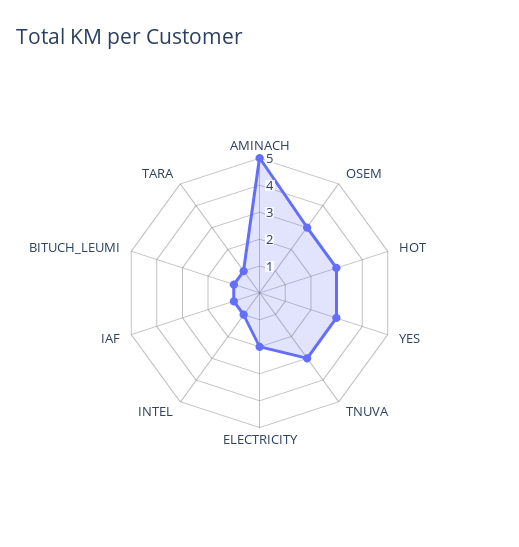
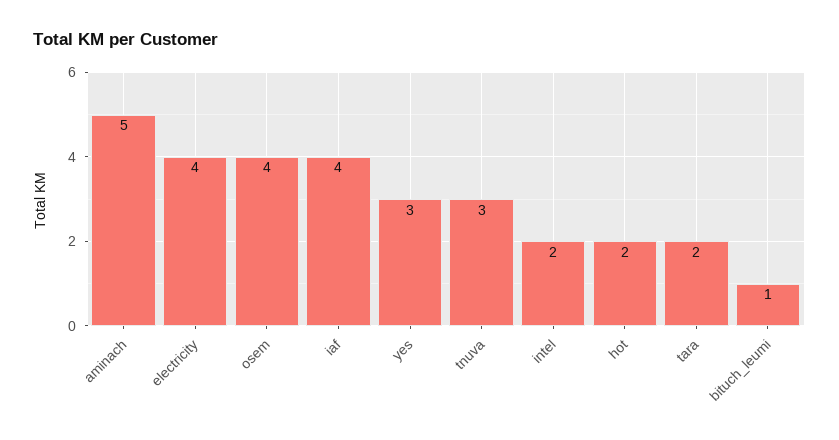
  {
    "AMINACH": 5,
-   "OSEM": 3,
+   "OSEM": 4,
-   "HOT": 3,
+   "HOT": 2,
    "YES": 3,
    "TNUVA": 3,
-   "ELECTRICITY": 2,
+   "ELECTRICITY": 4,
-   "INTEL": 1,
+   "INTEL": 2,
-   "IAF": 1,
+   "IAF": 4,
    "BITUCH_LEUMI": 1,
-   "TARA": 1
+   "TARA": 2
  }

